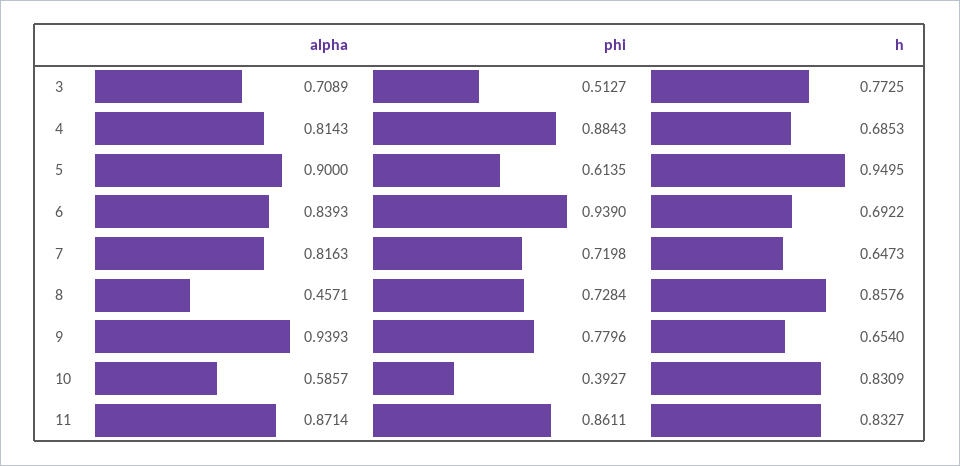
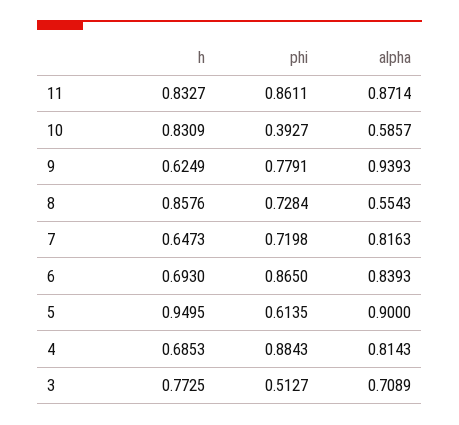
  {
    "alpha": {
      "3": 0.7089,
      "4": 0.8143,
      "5": 0.9,
      "6": 0.8393,
      "7": 0.8163,
-     "8": 0.4571,
+     "8": 0.5543,
      "9": 0.9393,
      "10": 0.5857,
      "11": 0.8714
    },
    "phi": {
      "3": 0.5127,
      "4": 0.8843,
      "5": 0.6135,
-     "6": 0.939,
+     "6": 0.865,
      "7": 0.7198,
      "8": 0.7284,
-     "9": 0.7796,
+     "9": 0.7791,
      "10": 0.3927,
      "11": 0.8611
    },
    "h": {
      "3": 0.7725,
      "4": 0.6853,
      "5": 0.9495,
-     "6": 0.6922,
+     "6": 0.693,
      "7": 0.6473,
      "8": 0.8576,
-     "9": 0.654,
+     "9": 0.6249,
      "10": 0.8309,
      "11": 0.8327
    }
  }

